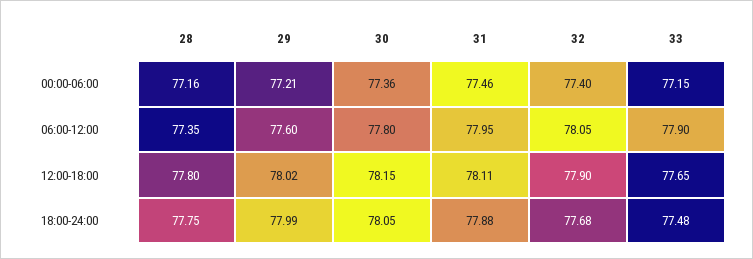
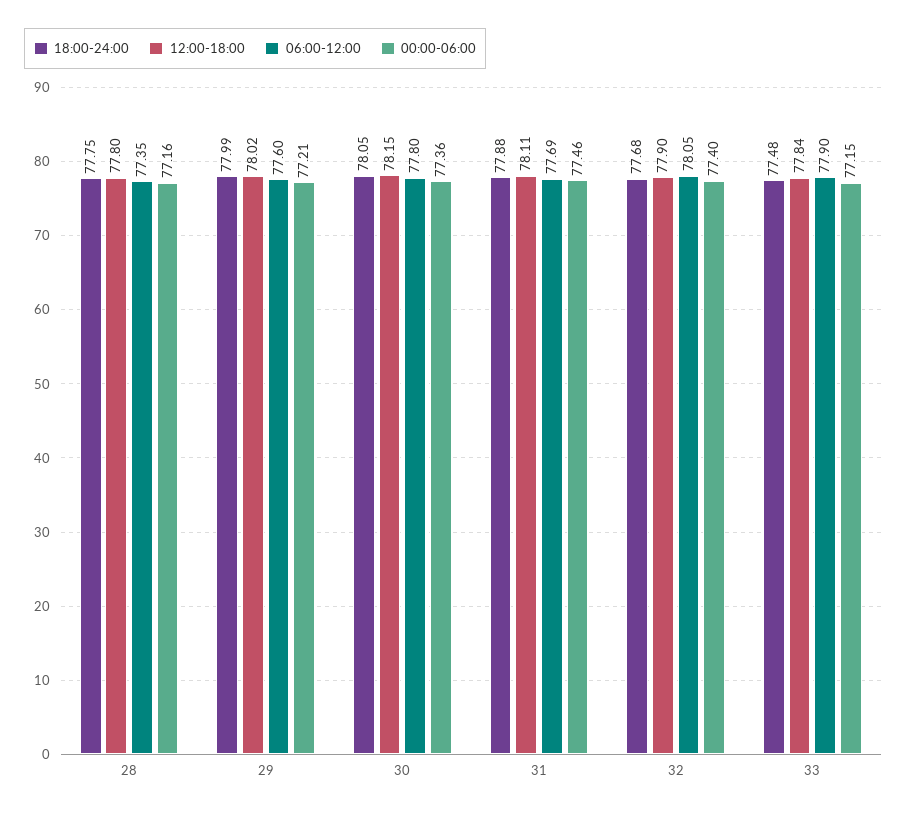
  {
    "00:00-06:00": {
      "28": 77.16,
      "29": 77.21,
      "30": 77.36,
      "31": 77.46,
      "32": 77.4,
      "33": 77.15
    },
    "06:00-12:00": {
      "28": 77.35,
      "29": 77.6,
      "30": 77.8,
-     "31": 77.95,
+     "31": 77.69,
      "32": 78.05,
      "33": 77.9
    },
    "12:00-18:00": {
      "28": 77.8,
      "29": 78.02,
      "30": 78.15,
      "31": 78.11,
      "32": 77.9,
-     "33": 77.65
+     "33": 77.84
    },
    "18:00-24:00": {
      "28": 77.75,
      "29": 77.99,
      "30": 78.05,
      "31": 77.88,
      "32": 77.68,
      "33": 77.48
    }
  }

